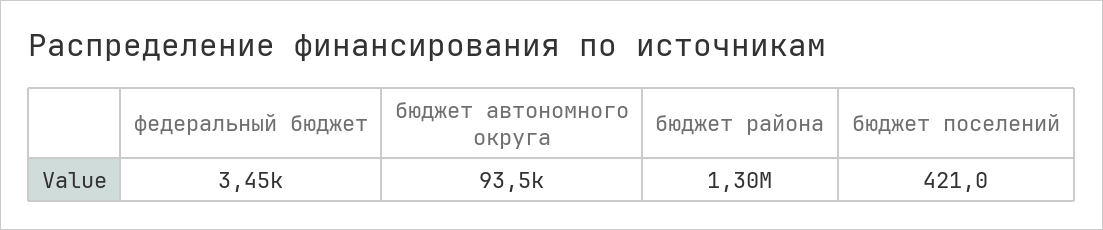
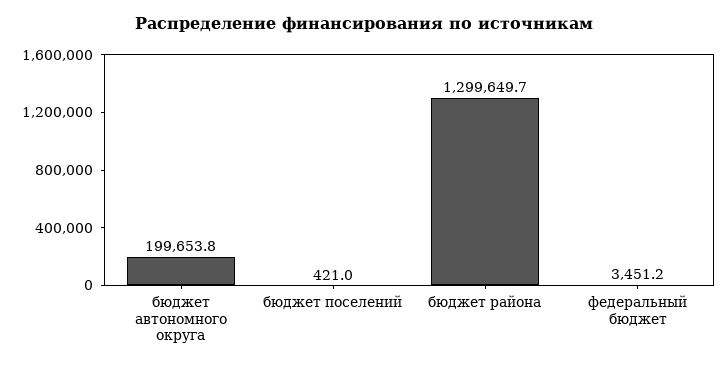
  {
    "федеральный бюджет": 3451.2,
-   "бюджет автономного округа": 93500,
+   "бюджет автономного округа": 199653.8,
    "бюджет района": 1299649.7,
    "бюджет поселений": 421
  }

